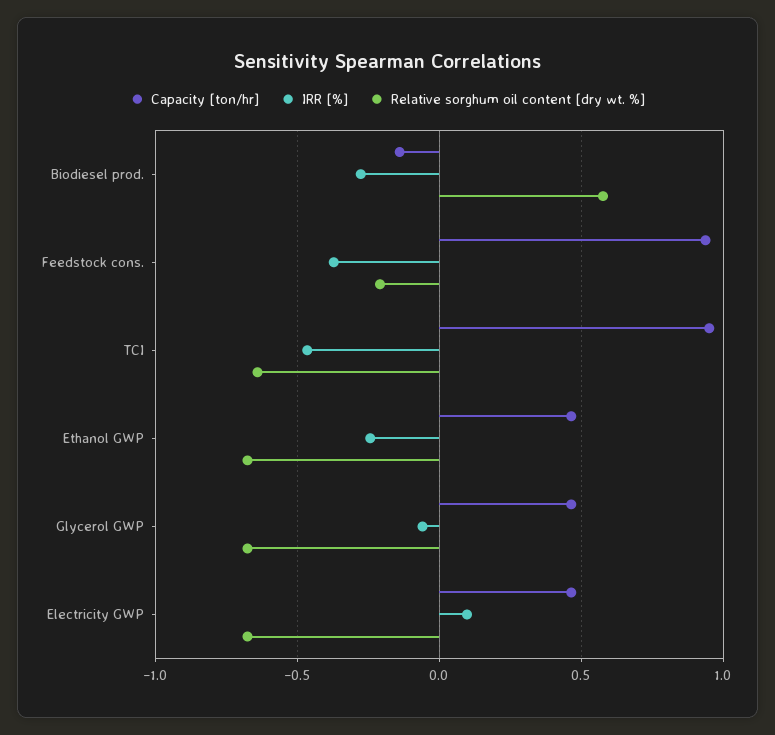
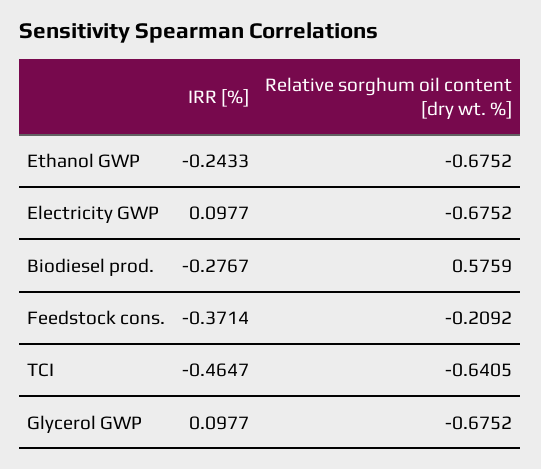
  {
-   "Capacity [ton/hr]": {
-     "Biodiesel prod.": -0.15,
-     "Feedstock cons.": 0.95,
-     "TCI": 0.95,
-     "Ethanol GWP": 0.45,
-     "Glycerol GWP": 0.45,
-     "Electricity GWP": 0.45
-   },
    "IRR [%]": {
      "Biodiesel prod.": -0.2767,
      "Feedstock cons.": -0.3714,
      "TCI": -0.4647,
      "Ethanol GWP": -0.2433,
-     "Glycerol GWP": -0.05,
+     "Glycerol GWP": 0.0977,
      "Electricity GWP": 0.0977
    },
    "Relative sorghum oil content [dry wt. %]": {
      "Biodiesel prod.": 0.5759,
      "Feedstock cons.": -0.2092,
      "TCI": -0.6405,
      "Ethanol GWP": -0.6752,
      "Glycerol GWP": -0.6752,
      "Electricity GWP": -0.6752
    }
  }

